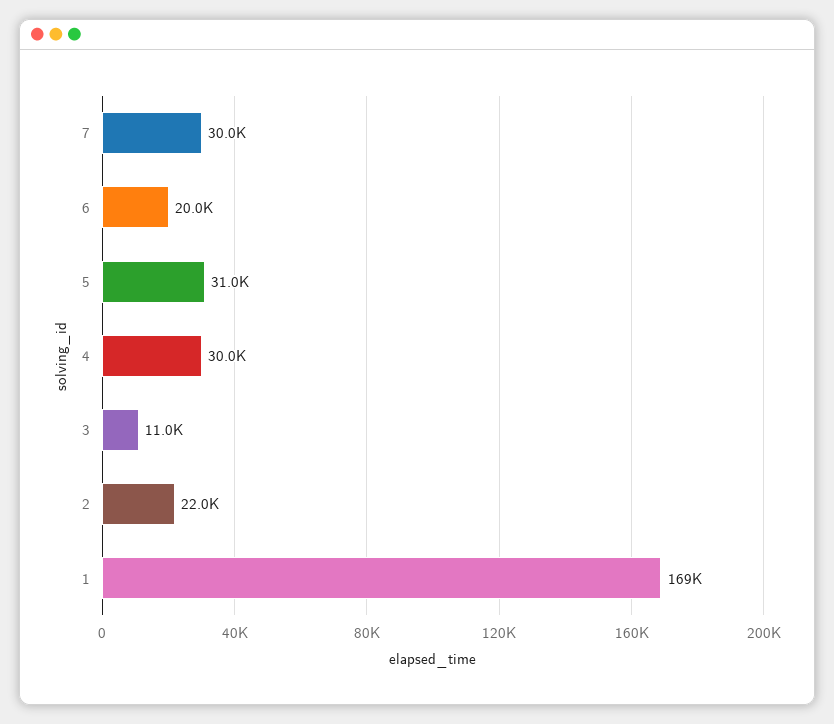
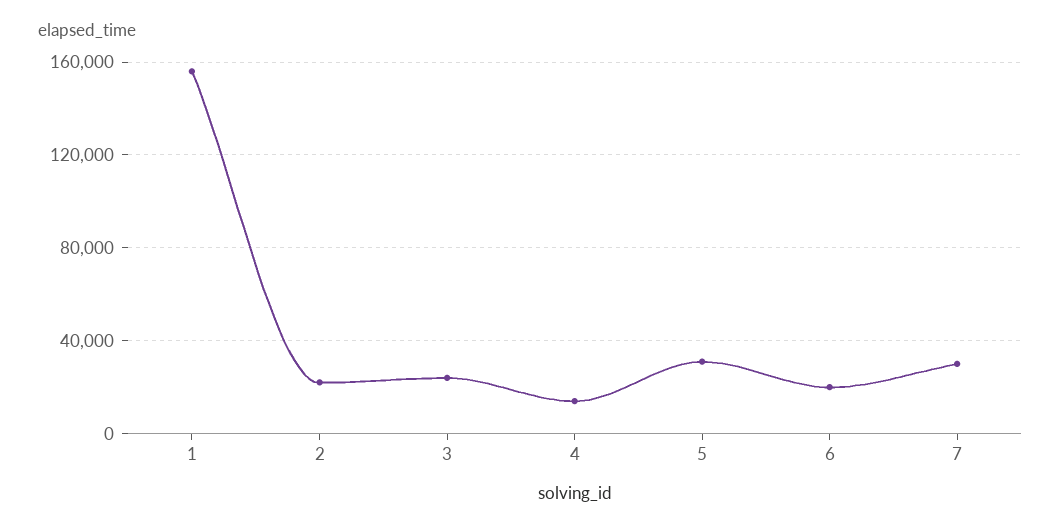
  {
    "7": 30000,
    "6": 20000,
    "5": 31000,
-   "4": 30000,
+   "4": 15000,
-   "3": 11000,
+   "3": 25000,
    "2": 22000,
-   "1": 169000
+   "1": 155000
  }

